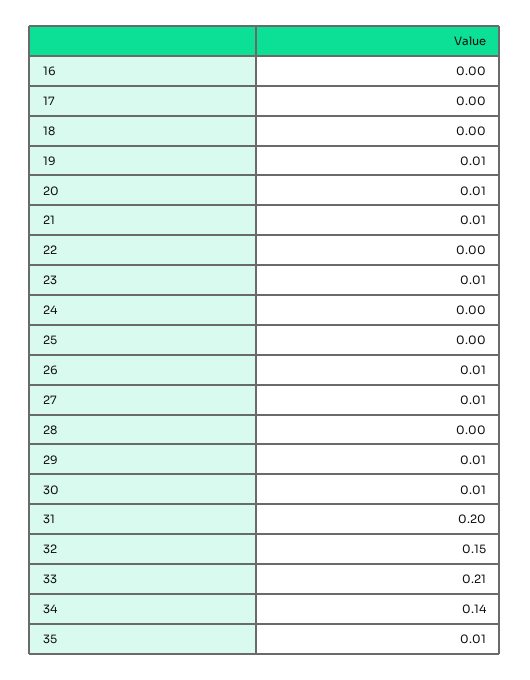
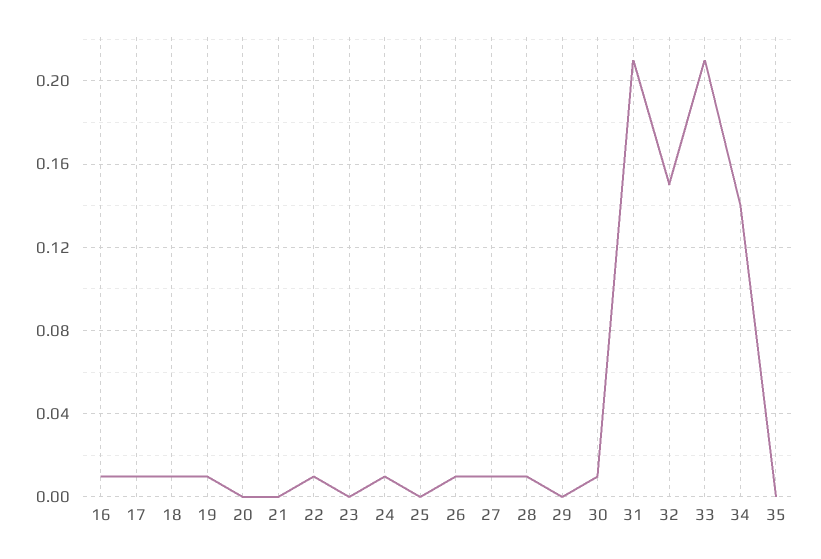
  {
-   "16": 0,
+   "16": 0.01,
-   "17": 0,
+   "17": 0.01,
-   "18": 0,
+   "18": 0.01,
    "19": 0.01,
-   "20": 0.01,
+   "20": 0,
-   "21": 0.01,
+   "21": 0,
-   "22": 0,
+   "22": 0.01,
-   "23": 0.01,
+   "23": 0,
-   "24": 0,
+   "24": 0.01,
    "25": 0,
    "26": 0.01,
    "27": 0.01,
-   "28": 0,
+   "28": 0.01,
-   "29": 0.01,
+   "29": 0,
    "30": 0.01,
-   "31": 0.2,
+   "31": 0.21,
    "32": 0.15,
    "33": 0.21,
    "34": 0.14,
-   "35": 0.01
+   "35": 0
  }

